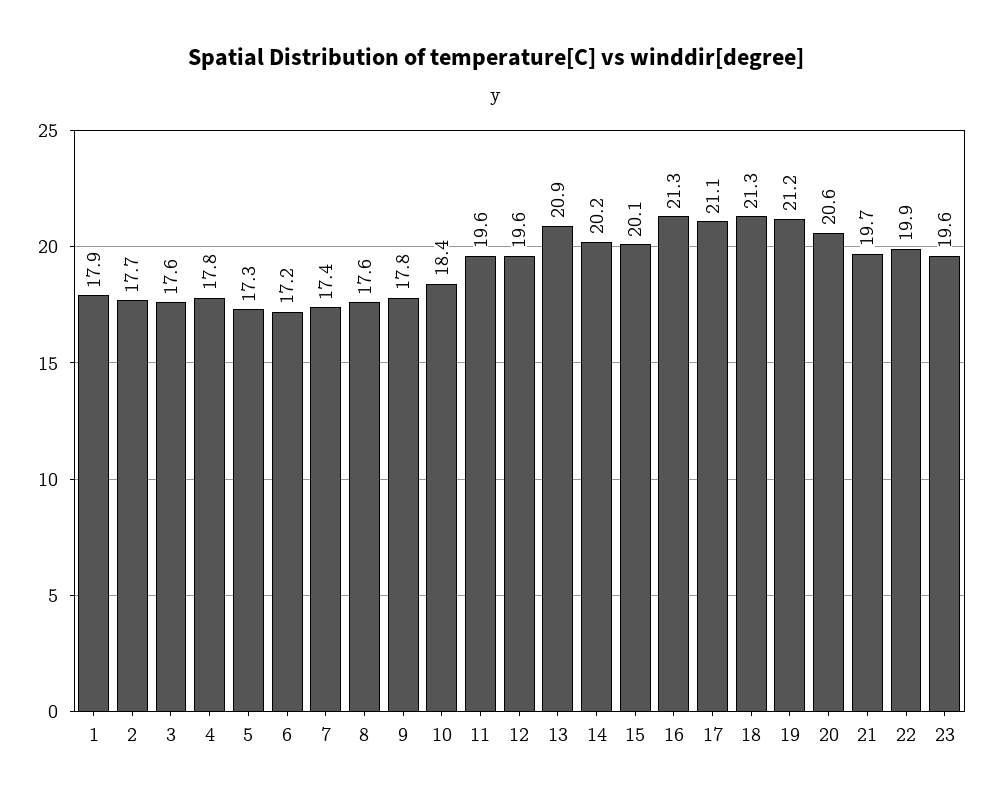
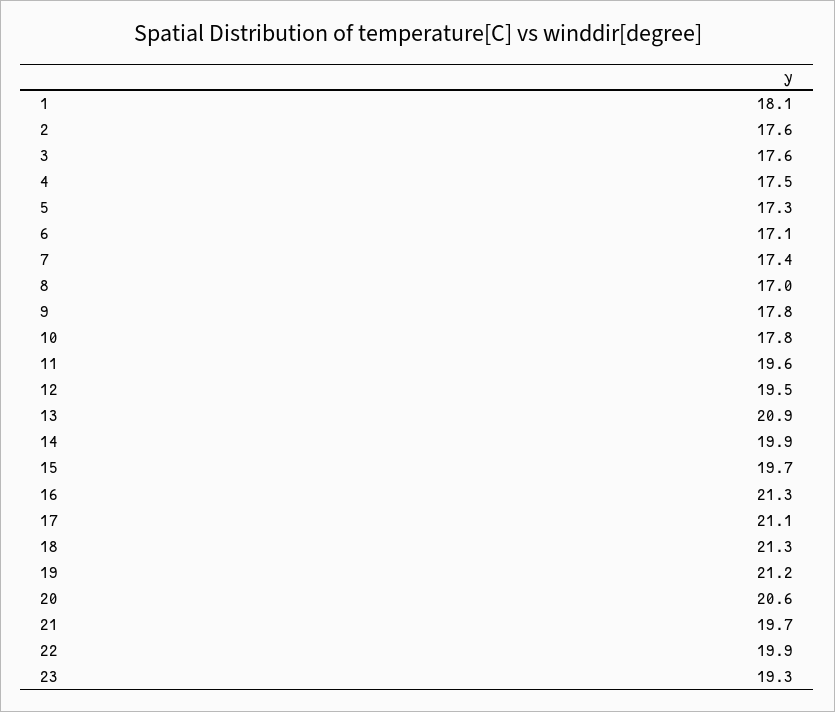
  {
-   "1": 17.9,
+   "1": 18.1,
-   "2": 17.7,
+   "2": 17.6,
    "3": 17.6,
-   "4": 17.8,
+   "4": 17.5,
    "5": 17.3,
-   "6": 17.2,
+   "6": 17.1,
    "7": 17.4,
-   "8": 17.6,
+   "8": 17,
    "9": 17.8,
-   "10": 18.4,
+   "10": 17.8,
    "11": 19.6,
-   "12": 19.6,
+   "12": 19.5,
    "13": 20.9,
-   "14": 20.2,
+   "14": 19.9,
-   "15": 20.1,
+   "15": 19.7,
    "16": 21.3,
    "17": 21.1,
    "18": 21.3,
    "19": 21.2,
    "20": 20.6,
    "21": 19.7,
    "22": 19.9,
-   "23": 19.6
+   "23": 19.3
  }

